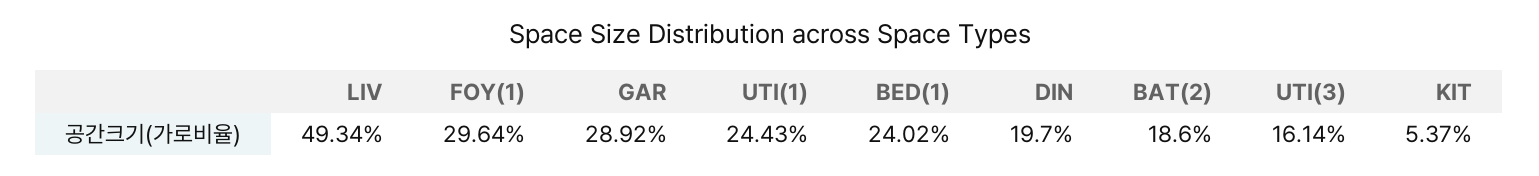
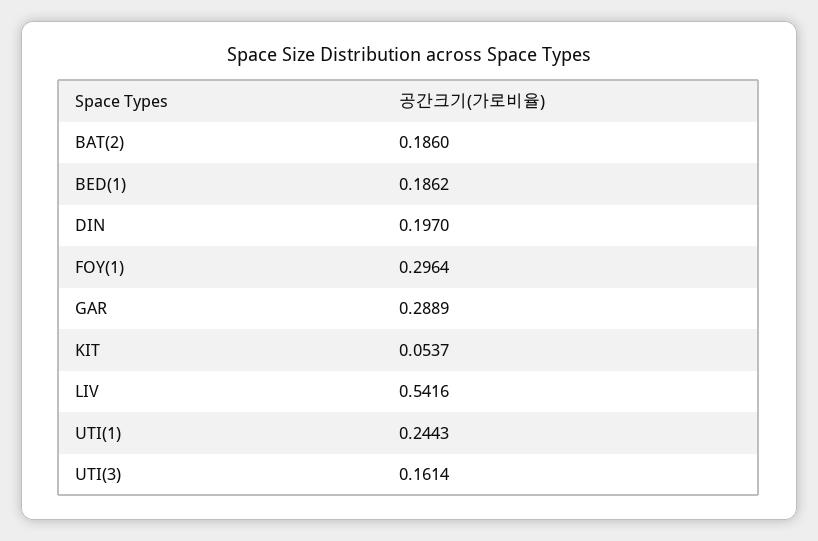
  {
-   "LIV": 0.4934,
+   "LIV": 0.5416,
    "FOY(1)": 0.2964,
-   "GAR": 0.2892,
+   "GAR": 0.2889,
    "UTI(1)": 0.2443,
-   "BED(1)": 0.2402,
+   "BED(1)": 0.1862,
    "DIN": 0.197,
    "BAT(2)": 0.186,
    "UTI(3)": 0.1614,
    "KIT": 0.0537
  }

